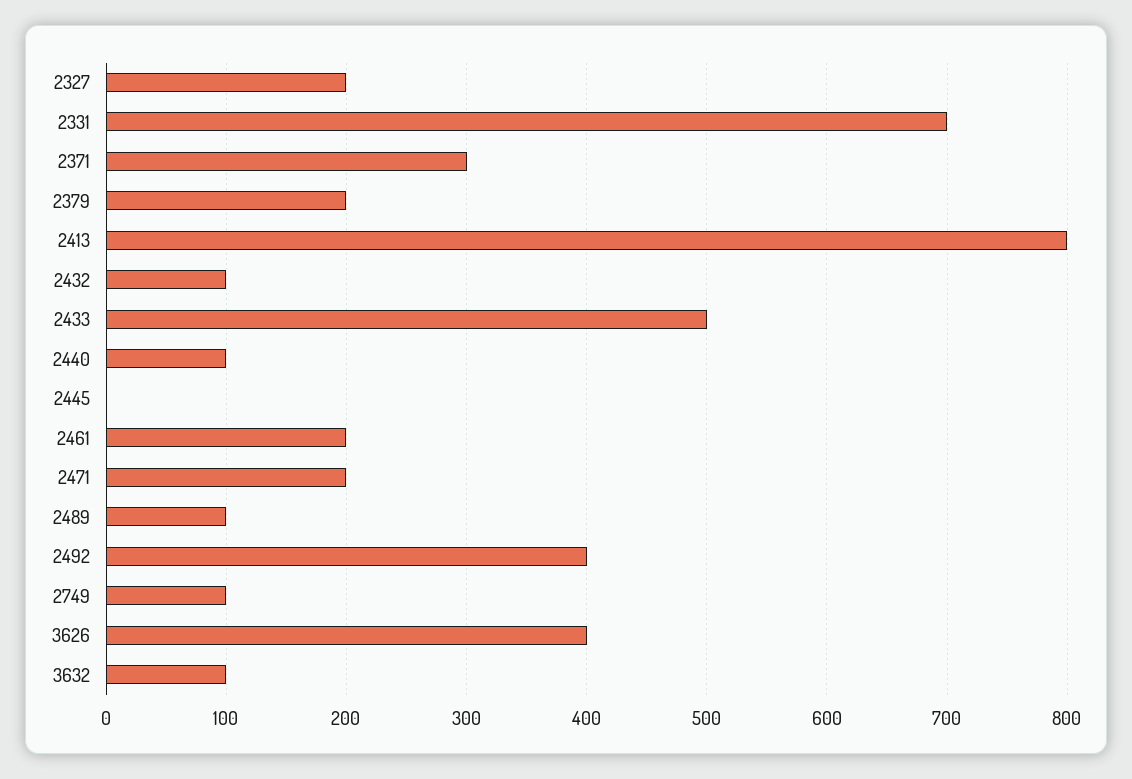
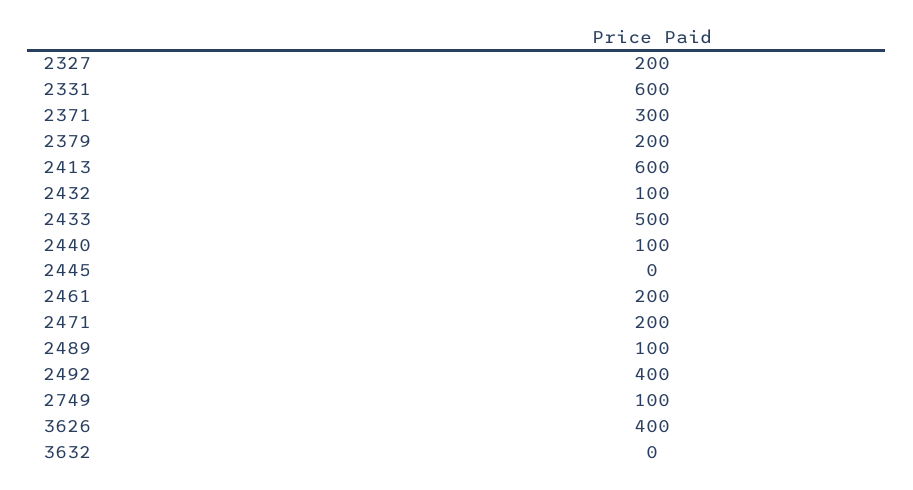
  {
    "2327": 200,
-   "2331": 700,
+   "2331": 600,
    "2371": 300,
    "2379": 200,
-   "2413": 800,
+   "2413": 600,
    "2432": 100,
    "2433": 500,
    "2440": 100,
    "2445": 0,
    "2461": 200,
    "2471": 200,
    "2489": 100,
    "2492": 400,
    "2749": 100,
    "3626": 400,
-   "3632": 100
+   "3632": 0
  }

